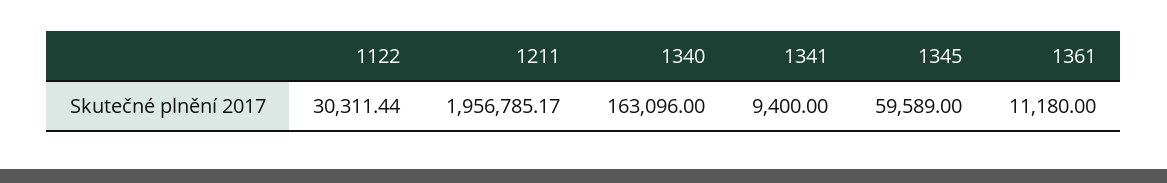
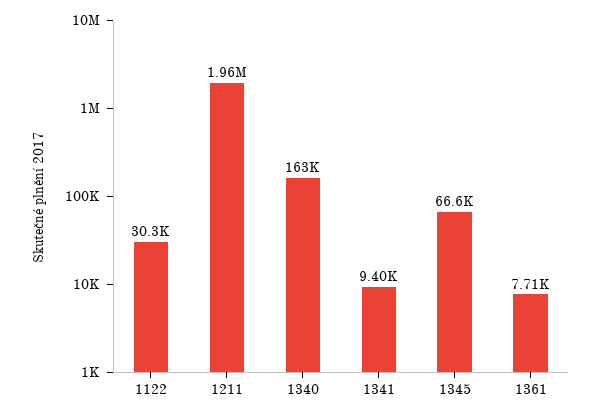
  {
    "1122": 30311.44,
    "1211": 1956785.17,
    "1340": 163096,
    "1341": 9400,
-   "1345": 59589,
+   "1345": 66600,
-   "1361": 11180
+   "1361": 7710
  }

